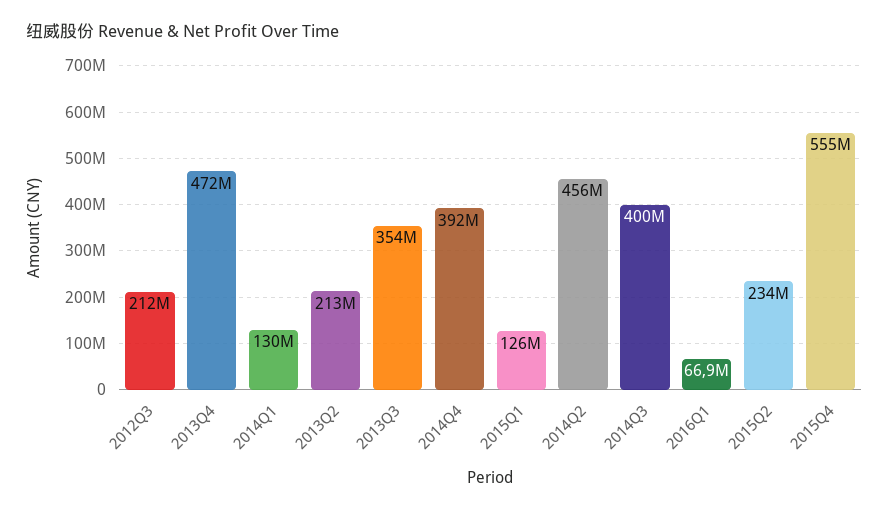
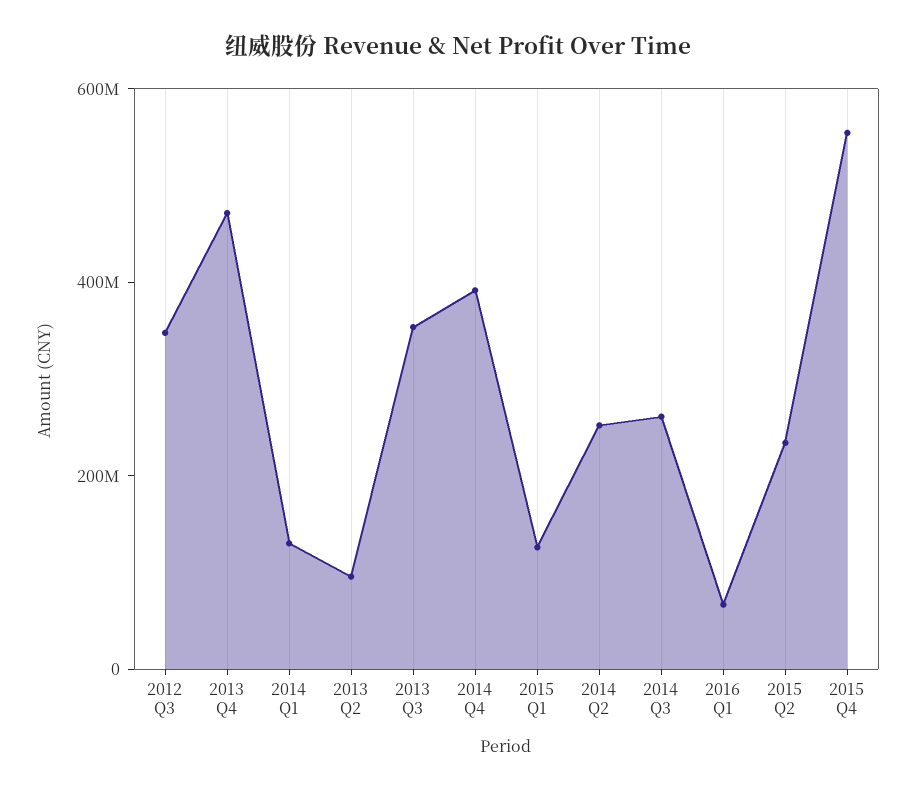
  {
-   "2012Q3": 212000000,
+   "2012Q3": 350000000,
    "2013Q4": 472000000,
    "2014Q1": 130000000,
-   "2013Q2": 213000000,
+   "2013Q2": 100000000,
    "2013Q3": 354000000,
    "2014Q4": 392000000,
    "2015Q1": 126000000,
-   "2014Q2": 456000000,
+   "2014Q2": 250000000,
-   "2014Q3": 400000000,
+   "2014Q3": 250000000,
    "2016Q1": 66900000,
    "2015Q2": 234000000,
    "2015Q4": 555000000
  }

